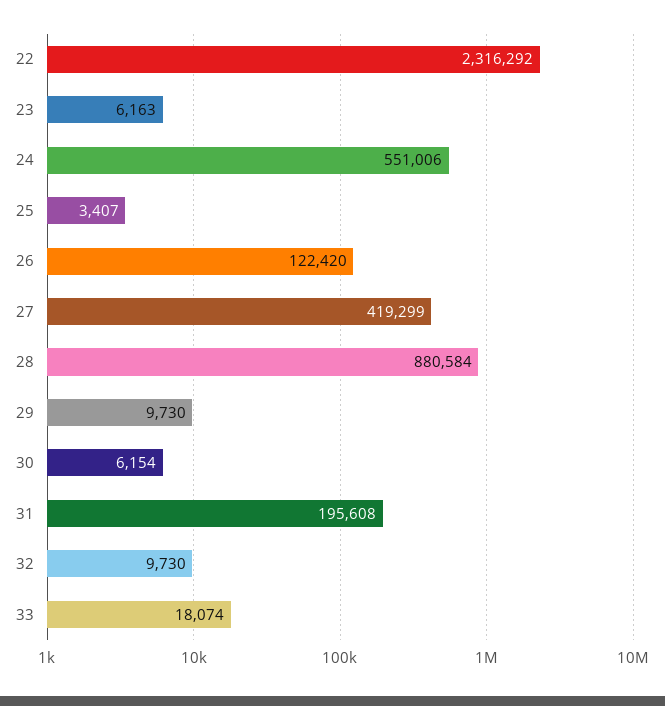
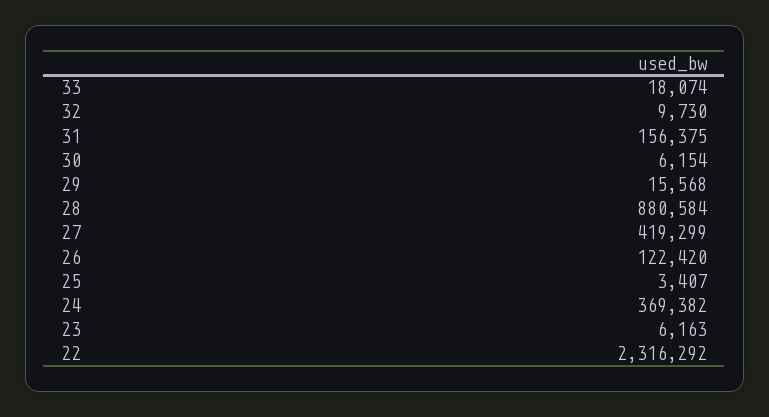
  {
    "22": 2316292,
    "23": 6163,
-   "24": 551006,
+   "24": 369382,
    "25": 3407,
    "26": 122420,
    "27": 419299,
    "28": 880584,
-   "29": 9730,
+   "29": 15568,
    "30": 6154,
-   "31": 195608,
+   "31": 156375,
    "32": 9730,
    "33": 18074
  }

